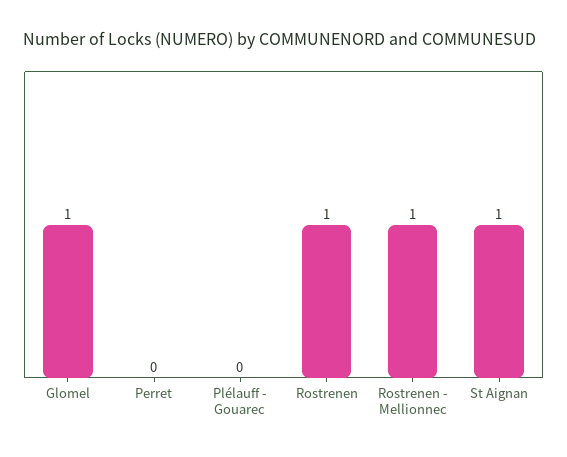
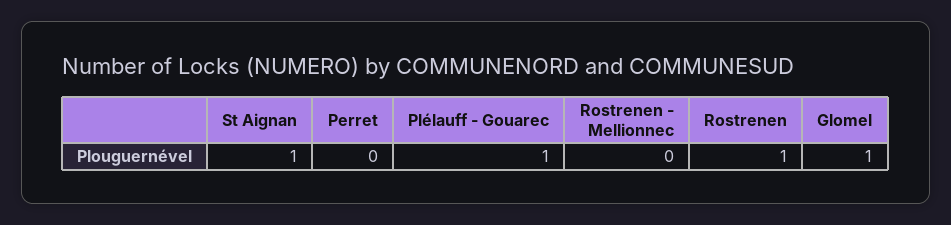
  {
    "Glomel": 1,
    "Perret": 0,
-   "Plélauff - Gouarec": 0,
+   "Plélauff - Gouarec": 1,
    "Rostrenen": 1,
-   "Rostrenen - Mellionnec": 1,
+   "Rostrenen - Mellionnec": 0,
    "St Aignan": 1
  }

